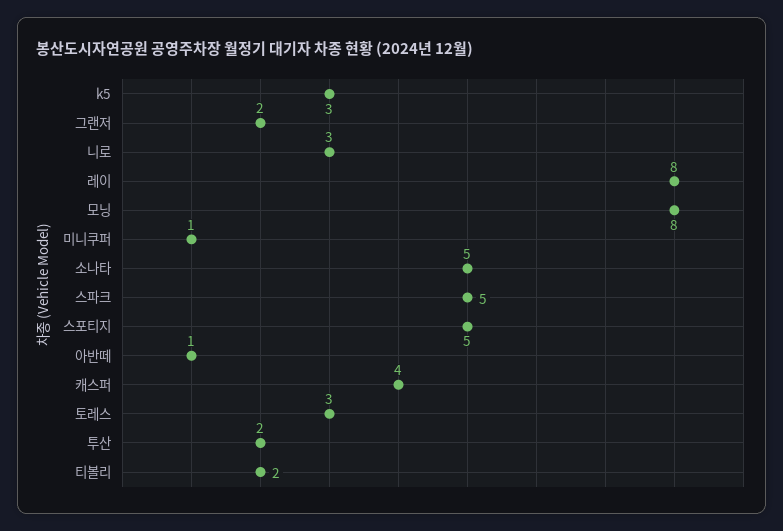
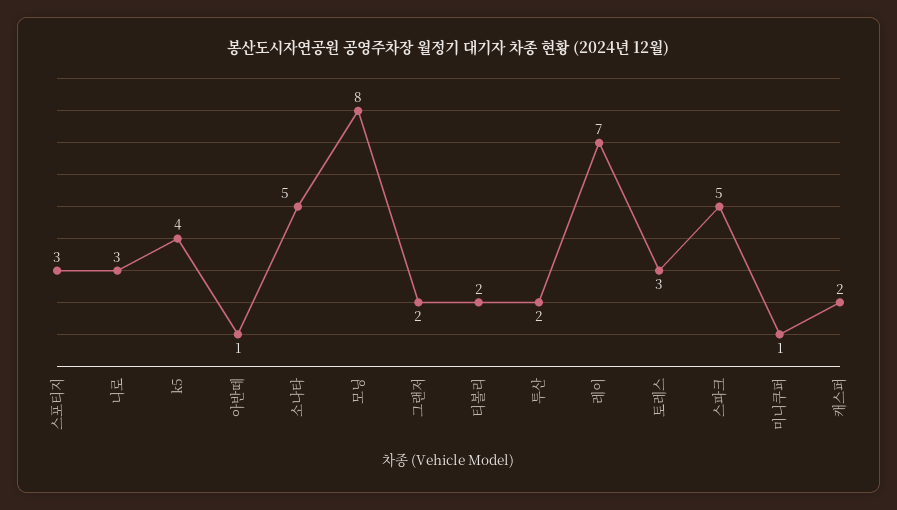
  {
-   "k5": 3,
+   "k5": 4,
    "그랜저": 2,
    "니로": 3,
-   "레이": 8,
+   "레이": 7,
    "모닝": 8,
    "미니쿠퍼": 1,
    "소나타": 5,
    "스파크": 5,
-   "스포티지": 5,
+   "스포티지": 3,
    "아반떼": 1,
-   "캐스퍼": 4,
+   "캐스퍼": 2,
    "토레스": 3,
    "투산": 2,
    "티볼리": 2
  }

